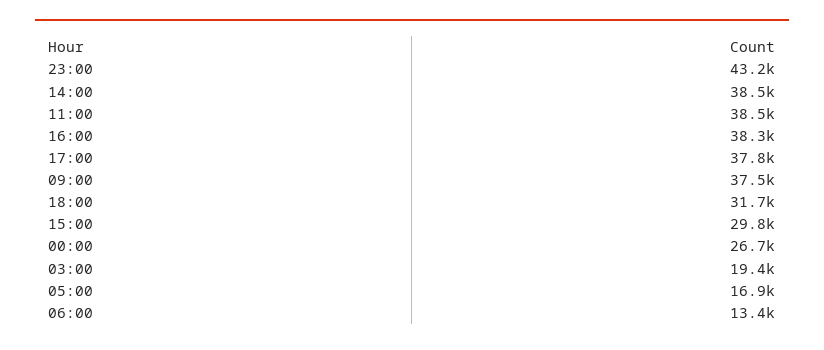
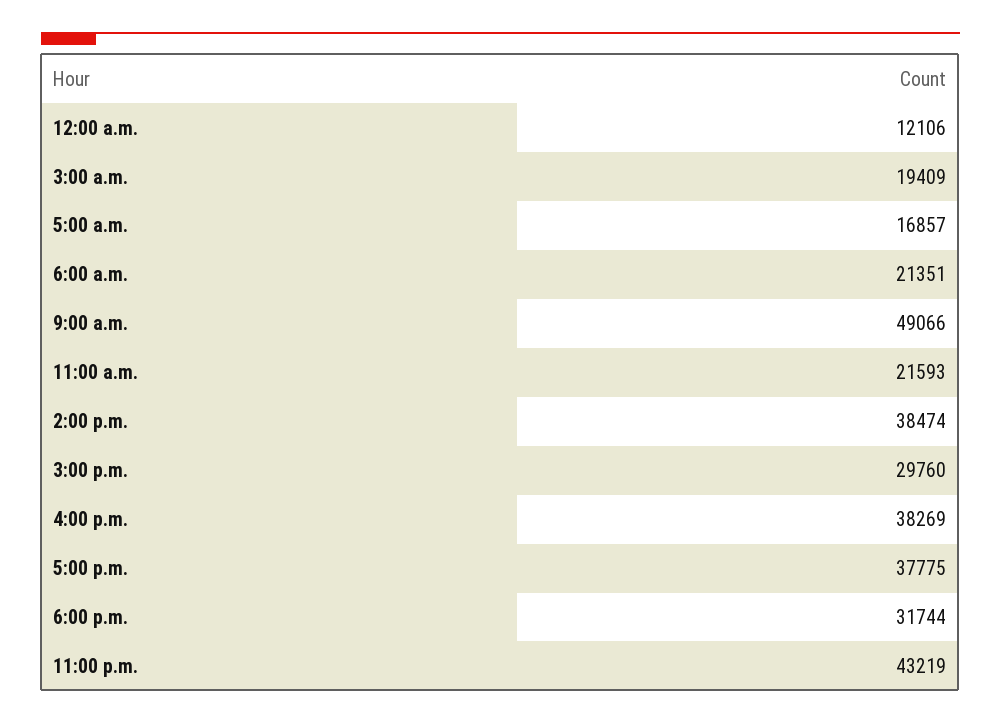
  {
    "23:00": 43219,
    "14:00": 38474,
-   "11:00": 38500,
+   "11:00": 21593,
    "16:00": 38269,
    "17:00": 37775,
-   "09:00": 37500,
+   "09:00": 49066,
    "18:00": 31744,
    "15:00": 29760,
-   "00:00": 26700,
+   "00:00": 12106,
    "03:00": 19409,
    "05:00": 16857,
-   "06:00": 13400
+   "06:00": 21351
  }

